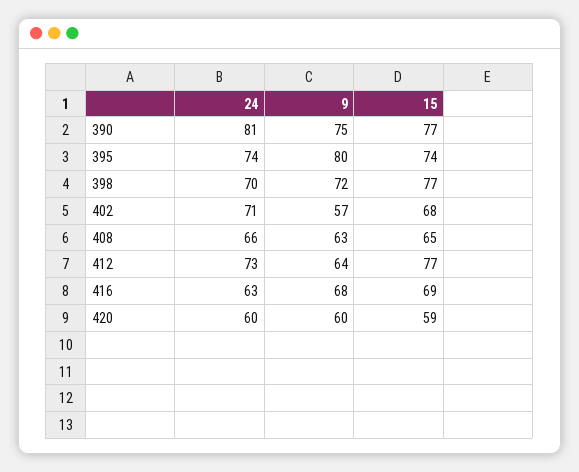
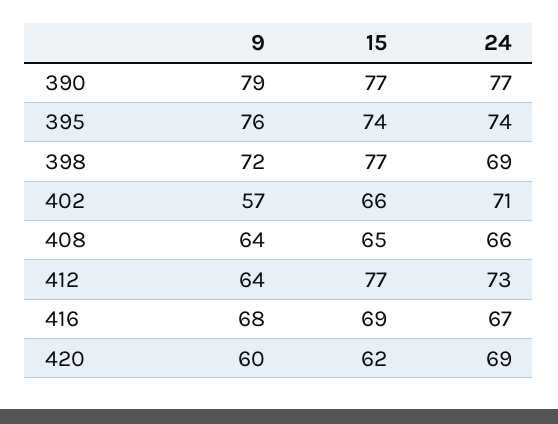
  {
    "24": {
-     "390": 81,
+     "390": 77,
      "395": 74,
-     "398": 70,
+     "398": 69,
      "402": 71,
      "408": 66,
      "412": 73,
-     "416": 63,
+     "416": 67,
-     "420": 60
+     "420": 69
    },
    "9": {
-     "390": 75,
+     "390": 79,
-     "395": 80,
+     "395": 76,
      "398": 72,
      "402": 57,
-     "408": 63,
+     "408": 64,
      "412": 64,
      "416": 68,
      "420": 60
    },
    "15": {
      "390": 77,
      "395": 74,
      "398": 77,
-     "402": 68,
+     "402": 66,
      "408": 65,
      "412": 77,
      "416": 69,
-     "420": 59
+     "420": 62
    }
  }

